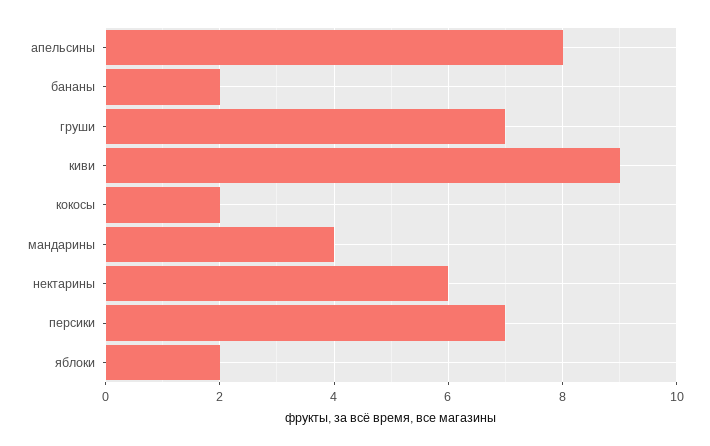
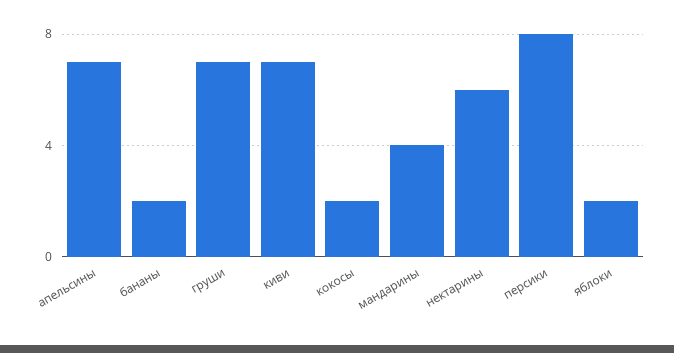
  {
-   "апельсины": 8,
+   "апельсины": 7,
    "бананы": 2,
    "груши": 7,
-   "киви": 9,
+   "киви": 7,
    "кокосы": 2,
    "мандарины": 4,
    "нектарины": 6,
-   "персики": 7,
+   "персики": 8,
    "яблоки": 2
  }

